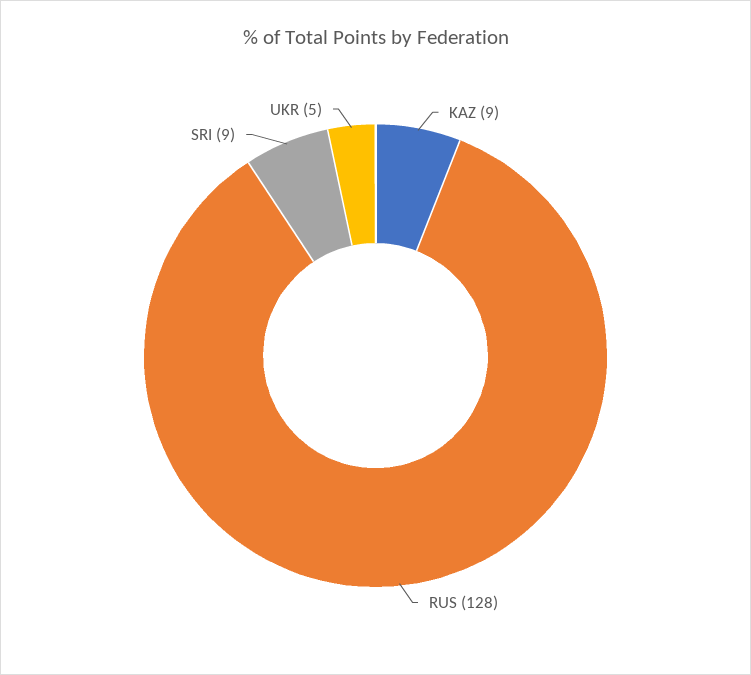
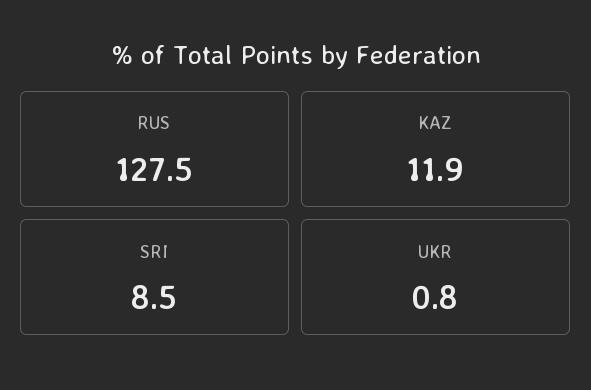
  {
-   "KAZ": 9,
+   "KAZ": 11.9,
    "RUS": 127.5,
    "SRI": 8.5,
-   "UKR": 5
+   "UKR": 0.8
  }

